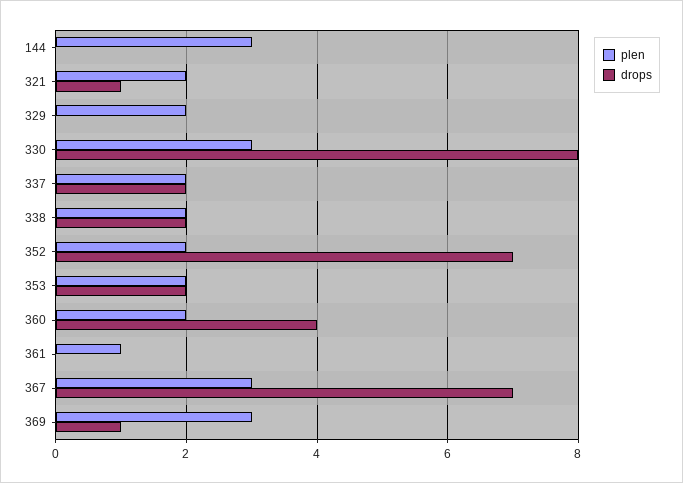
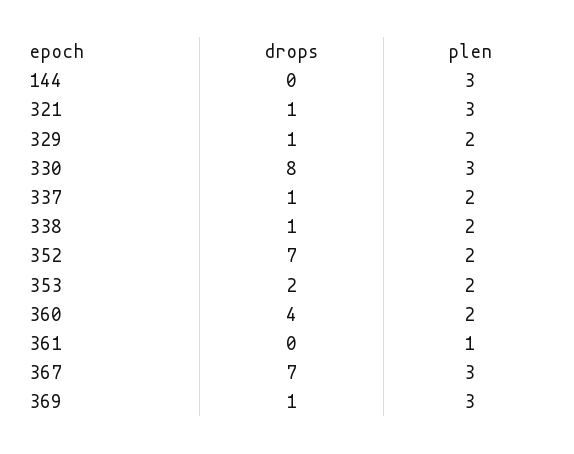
  {
    "plen": {
      "144": 3,
-     "321": 2,
+     "321": 3,
      "329": 2,
      "330": 3,
      "337": 2,
      "338": 2,
      "352": 2,
      "353": 2,
      "360": 2,
      "361": 1,
      "367": 3,
      "369": 3
    },
    "drops": {
      "144": 0,
      "321": 1,
-     "329": 0,
+     "329": 1,
      "330": 8,
-     "337": 2,
+     "337": 1,
-     "338": 2,
+     "338": 1,
      "352": 7,
      "353": 2,
      "360": 4,
      "361": 0,
      "367": 7,
      "369": 1
    }
  }

